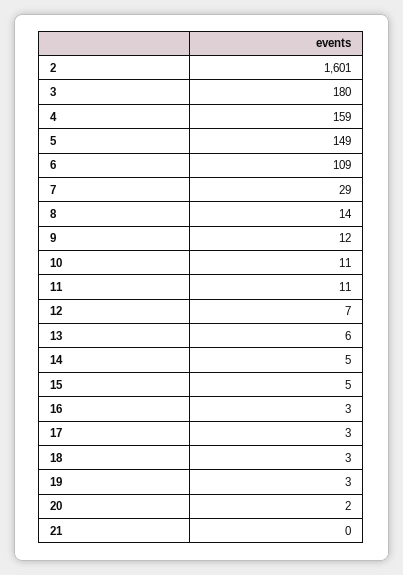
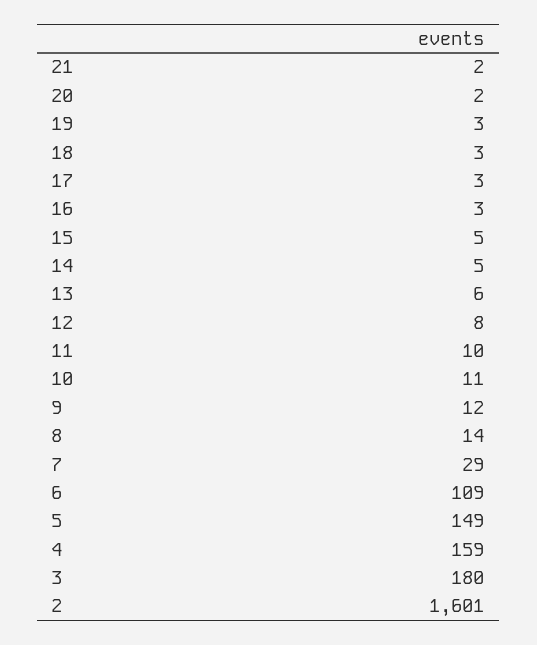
  {
    "2": 1601,
    "3": 180,
    "4": 159,
    "5": 149,
    "6": 109,
    "7": 29,
    "8": 14,
    "9": 12,
    "10": 11,
-   "11": 11,
+   "11": 10,
-   "12": 7,
+   "12": 8,
    "13": 6,
    "14": 5,
    "15": 5,
    "16": 3,
    "17": 3,
    "18": 3,
    "19": 3,
    "20": 2,
-   "21": 0
+   "21": 2
  }

